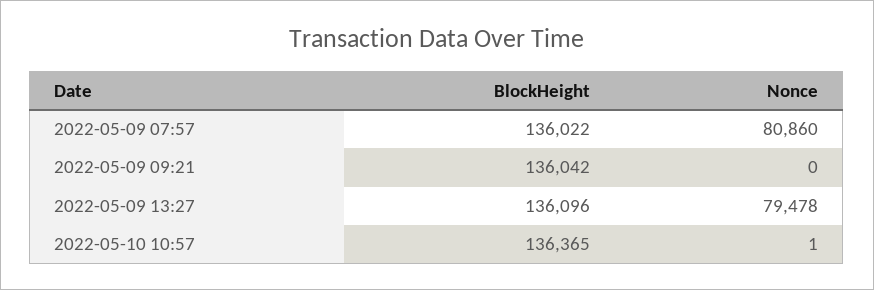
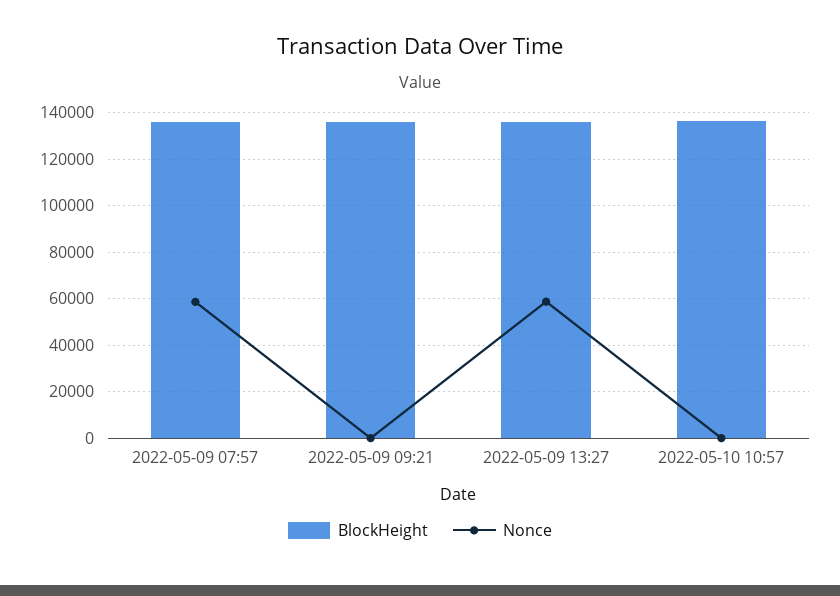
  {
    "BlockHeight": {
      "2022-05-09 07:57": 136022,
      "2022-05-09 09:21": 136042,
      "2022-05-09 13:27": 136096,
      "2022-05-10 10:57": 136365
    },
    "Nonce": {
-     "2022-05-09 07:57": 80860,
+     "2022-05-09 07:57": 60000,
      "2022-05-09 09:21": 0,
-     "2022-05-09 13:27": 79478,
+     "2022-05-09 13:27": 60000,
      "2022-05-10 10:57": 1
    }
  }

